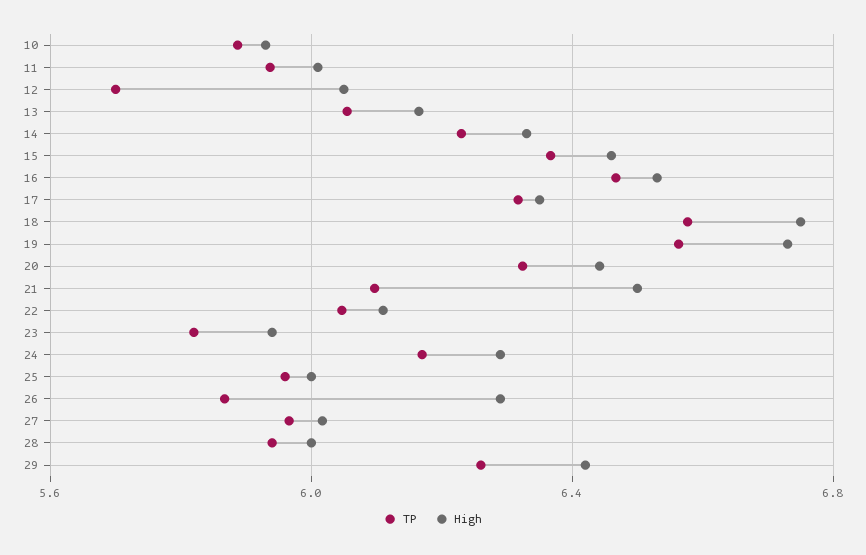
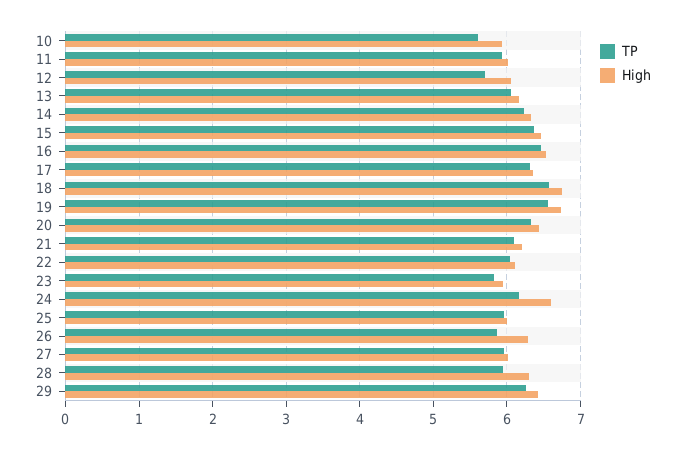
  {
    "TP": {
-     "10": 5.9,
+     "10": 5.6,
      "11": 5.95,
      "12": 5.7,
      "13": 6.05,
      "14": 6.25,
      "15": 6.35,
      "16": 6.45,
      "17": 6.3,
      "18": 6.6,
      "19": 6.55,
      "20": 6.3,
      "21": 6.1,
      "22": 6.05,
      "23": 5.8,
      "24": 6.15,
      "25": 5.95,
      "26": 5.85,
      "27": 5.95,
      "28": 5.95,
      "29": 6.25
    },
    "High": {
      "10": 5.95,
      "11": 6,
      "12": 6.05,
      "13": 6.15,
      "14": 6.35,
      "15": 6.45,
      "16": 6.55,
      "17": 6.35,
      "18": 6.75,
      "19": 6.75,
      "20": 6.45,
-     "21": 6.5,
+     "21": 6.2,
      "22": 6.1,
      "23": 5.95,
-     "24": 6.3,
+     "24": 6.6,
      "25": 6,
      "26": 6.3,
      "27": 6,
-     "28": 6,
+     "28": 6.3,
      "29": 6.4
    }
  }

